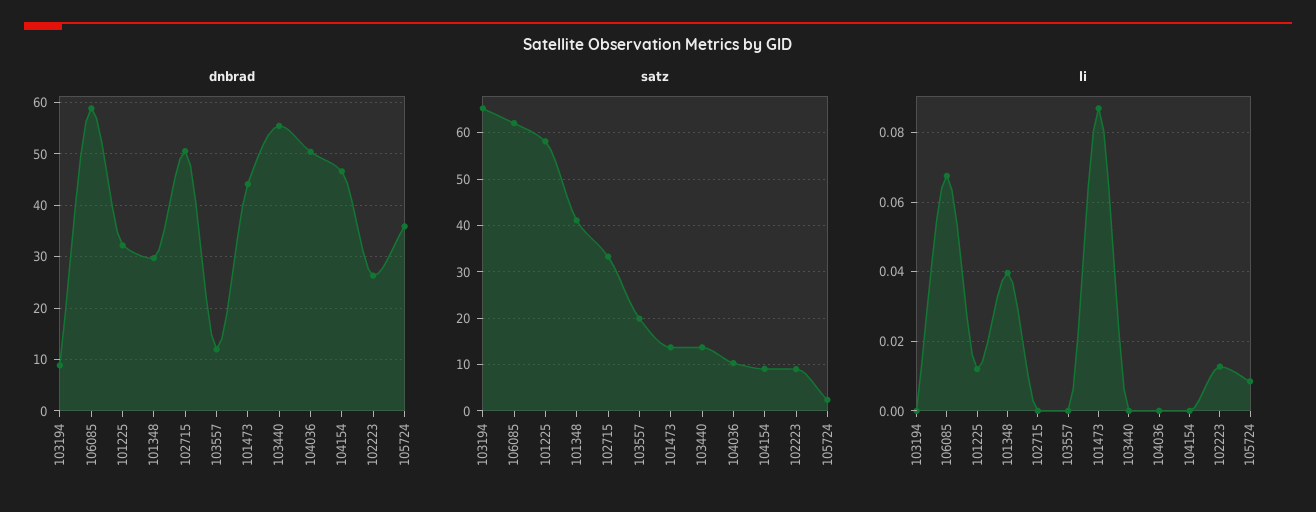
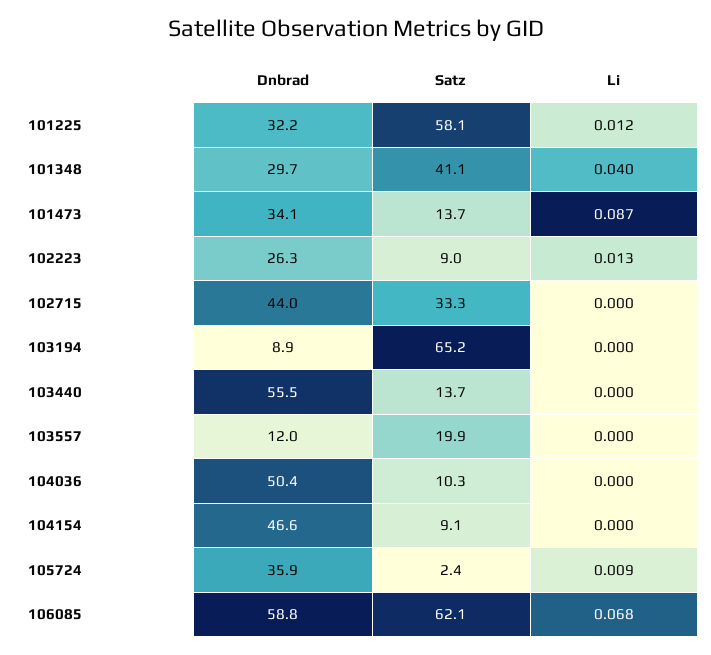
  {
    "dnbrad": {
      "103194": 8.9,
      "106085": 58.8,
      "101225": 32.2,
      "101348": 29.7,
-     "102715": 50,
+     "102715": 44,
      "103557": 12,
-     "101473": 44,
+     "101473": 34.1,
      "103440": 55.5,
      "104036": 50.4,
      "104154": 46.6,
      "102223": 26.3,
      "105724": 35.9
    },
    "satz": {
      "103194": 65.2,
      "106085": 62.1,
      "101225": 58.1,
      "101348": 41.1,
      "102715": 33.3,
      "103557": 19.9,
      "101473": 13.7,
      "103440": 13.7,
      "104036": 10.3,
      "104154": 9.1,
      "102223": 9,
      "105724": 2.4
    },
    "li": {
      "103194": 0,
      "106085": 0.068,
      "101225": 0.012,
      "101348": 0.04,
      "102715": 0,
      "103557": 0,
      "101473": 0.087,
      "103440": 0,
      "104036": 0,
      "104154": 0,
      "102223": 0.013,
      "105724": 0.009
    }
  }

